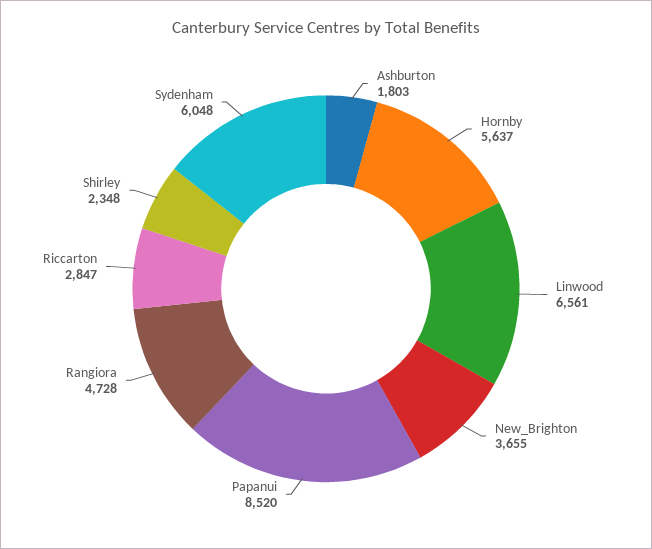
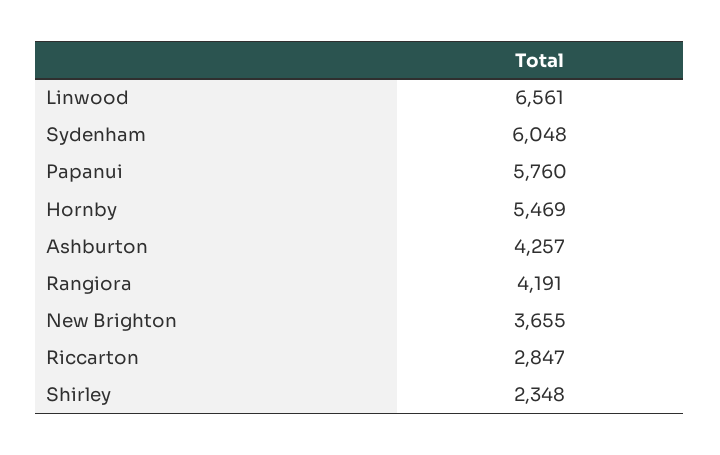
  {
-   "Ashburton": 1803,
+   "Ashburton": 4257,
-   "Hornby": 5637,
+   "Hornby": 5469,
    "Linwood": 6561,
    "New_Brighton": 3655,
-   "Papanui": 8520,
+   "Papanui": 5760,
-   "Rangiora": 4728,
+   "Rangiora": 4191,
    "Riccarton": 2847,
    "Shirley": 2348,
    "Sydenham": 6048
  }

